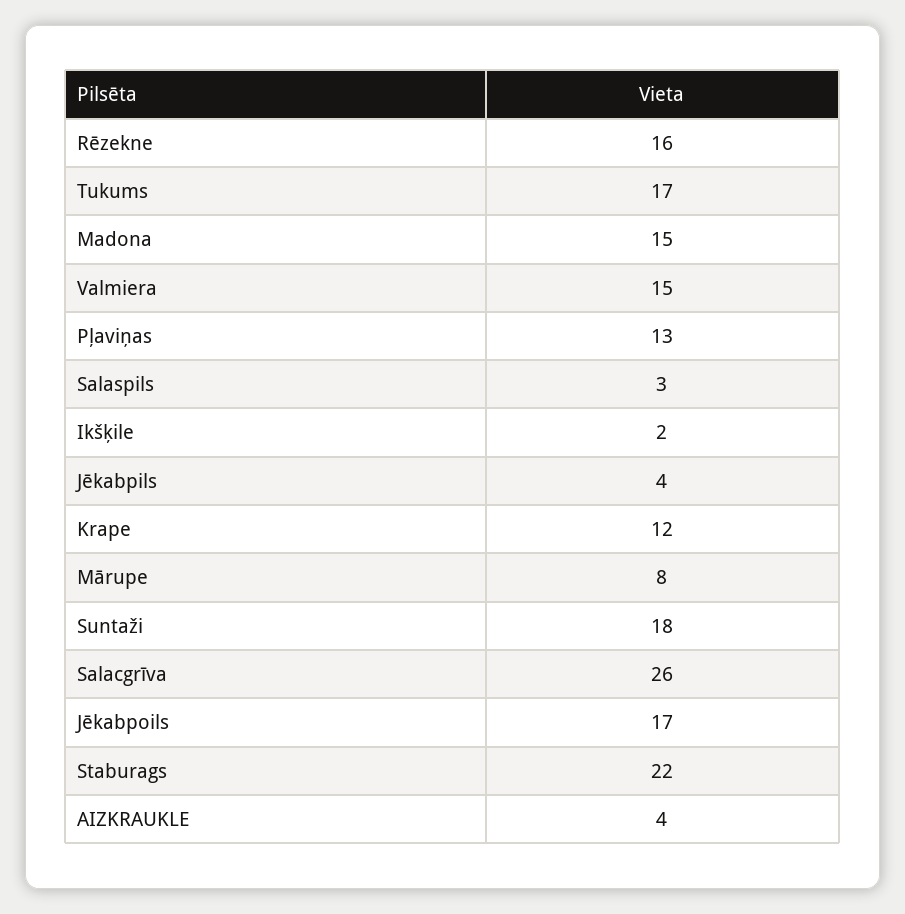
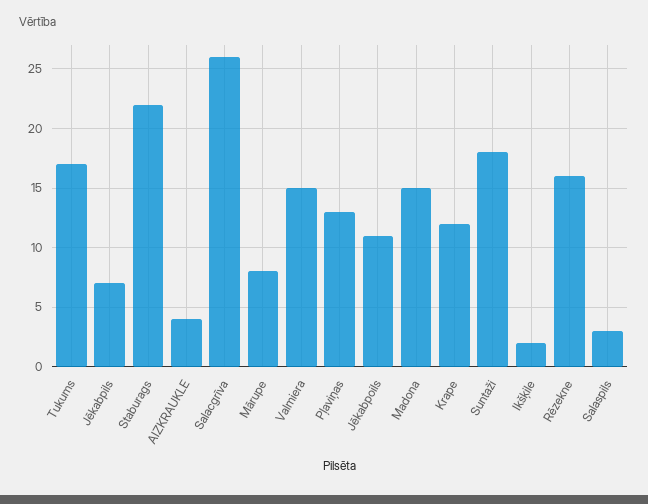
  {
    "Rēzekne": 16,
    "Tukums": 17,
    "Madona": 15,
    "Valmiera": 15,
    "Pļaviņas": 13,
    "Salaspils": 3,
    "Ikšķile": 2,
-   "Jēkabpils": 4,
+   "Jēkabpils": 7,
    "Krape": 12,
    "Mārupe": 8,
    "Suntaži": 18,
    "Salacgrīva": 26,
-   "Jēkabpoils": 17,
+   "Jēkabpoils": 11,
    "Staburags": 22,
    "AIZKRAUKLE": 4
  }

